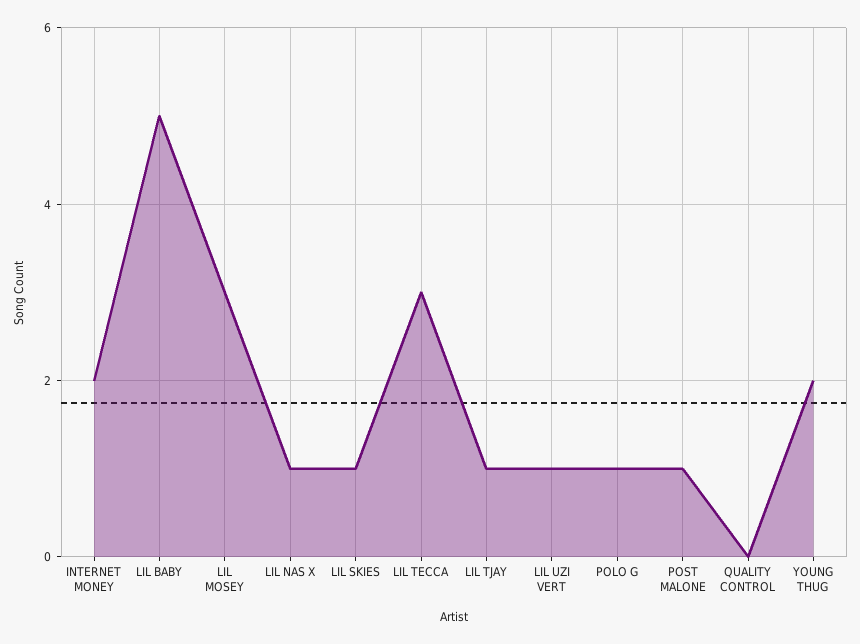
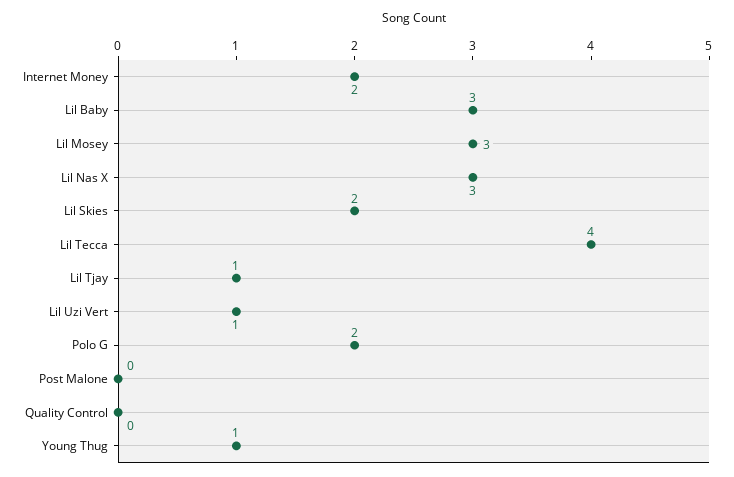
  {
    "INTERNET MONEY": 2,
-   "LIL BABY": 5,
+   "LIL BABY": 3,
    "LIL MOSEY": 3,
-   "LIL NAS X": 1,
+   "LIL NAS X": 3,
-   "LIL SKIES": 1,
+   "LIL SKIES": 2,
-   "LIL TECCA": 3,
+   "LIL TECCA": 4,
    "LIL TJAY": 1,
    "LIL UZI VERT": 1,
-   "POLO G": 1,
+   "POLO G": 2,
-   "POST MALONE": 1,
+   "POST MALONE": 0,
    "QUALITY CONTROL": 0,
-   "YOUNG THUG": 2
+   "YOUNG THUG": 1
  }

